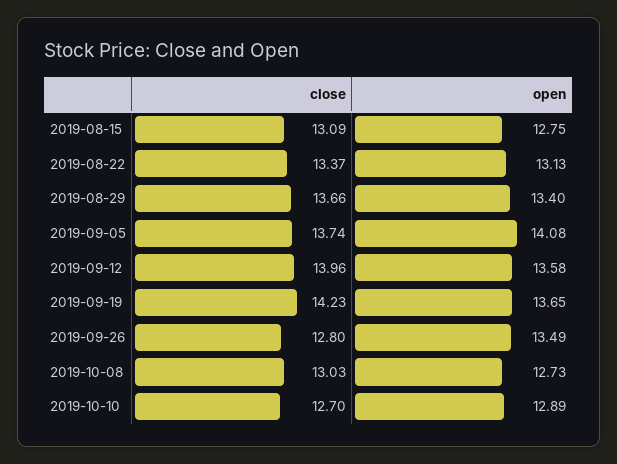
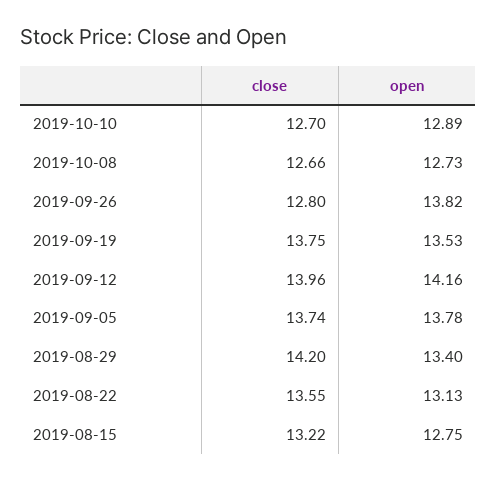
  {
    "close": {
-     "2019-08-15": 13.09,
+     "2019-08-15": 13.22,
-     "2019-08-22": 13.37,
+     "2019-08-22": 13.55,
-     "2019-08-29": 13.66,
+     "2019-08-29": 14.2,
      "2019-09-05": 13.74,
      "2019-09-12": 13.96,
-     "2019-09-19": 14.23,
+     "2019-09-19": 13.75,
      "2019-09-26": 12.8,
-     "2019-10-08": 13.03,
+     "2019-10-08": 12.66,
      "2019-10-10": 12.7
    },
    "open": {
      "2019-08-15": 12.75,
      "2019-08-22": 13.13,
      "2019-08-29": 13.4,
-     "2019-09-05": 14.08,
+     "2019-09-05": 13.78,
-     "2019-09-12": 13.58,
+     "2019-09-12": 14.16,
-     "2019-09-19": 13.65,
+     "2019-09-19": 13.53,
-     "2019-09-26": 13.49,
+     "2019-09-26": 13.82,
      "2019-10-08": 12.73,
      "2019-10-10": 12.89
    }
  }

